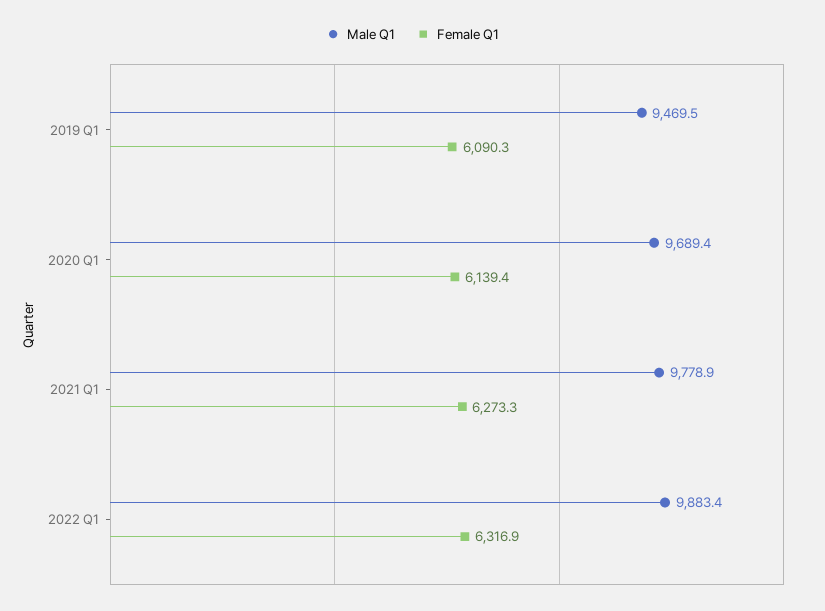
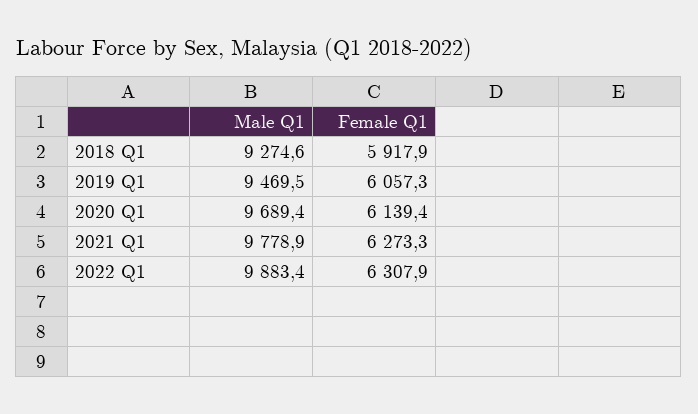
  {
    "Male Q1": {
      "2019 Q1": 9469.5,
      "2020 Q1": 9689.4,
      "2021 Q1": 9778.9,
-     "2022 Q1": 9883.4
+     "2022 Q1": 9883.4,
+     "2018 Q1": 9274.6
    },
    "Female Q1": {
-     "2019 Q1": 6090.3,
+     "2019 Q1": 6057.3,
      "2020 Q1": 6139.4,
      "2021 Q1": 6273.3,
-     "2022 Q1": 6316.9
+     "2022 Q1": 6307.9,
+     "2018 Q1": 5917.9
    }
  }

